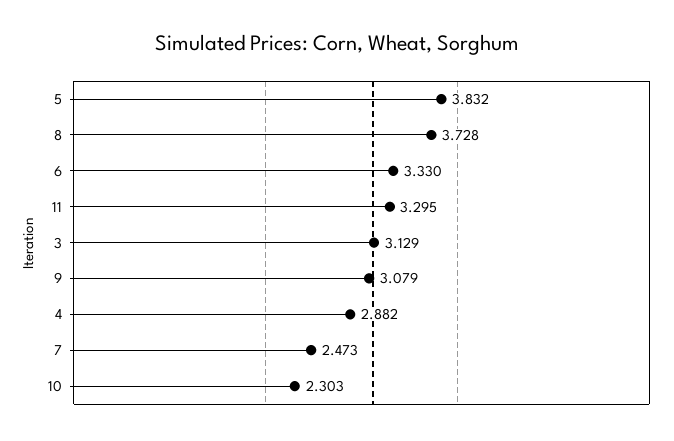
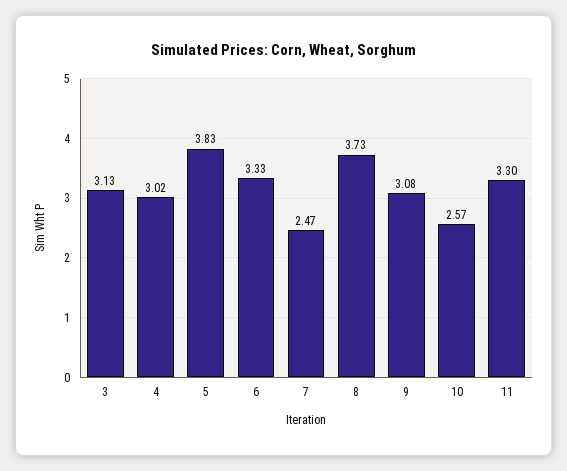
  {
    "5": 3.832,
    "8": 3.728,
    "6": 3.33,
    "11": 3.295,
    "3": 3.129,
    "9": 3.079,
-   "4": 2.882,
+   "4": 3.02,
    "7": 2.473,
-   "10": 2.303
+   "10": 2.57
  }

